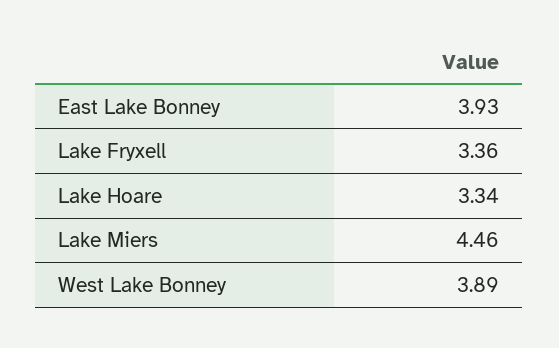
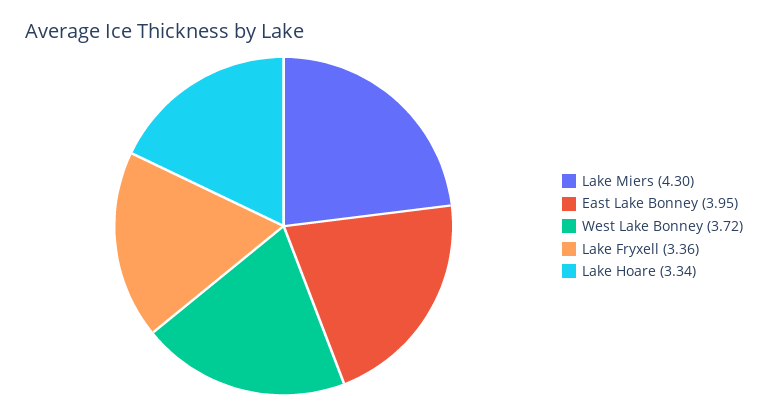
  {
-   "East Lake Bonney": 3.93,
+   "East Lake Bonney": 3.95,
    "Lake Fryxell": 3.36,
    "Lake Hoare": 3.34,
-   "Lake Miers": 4.46,
+   "Lake Miers": 4.3,
-   "West Lake Bonney": 3.89
+   "West Lake Bonney": 3.72
  }

